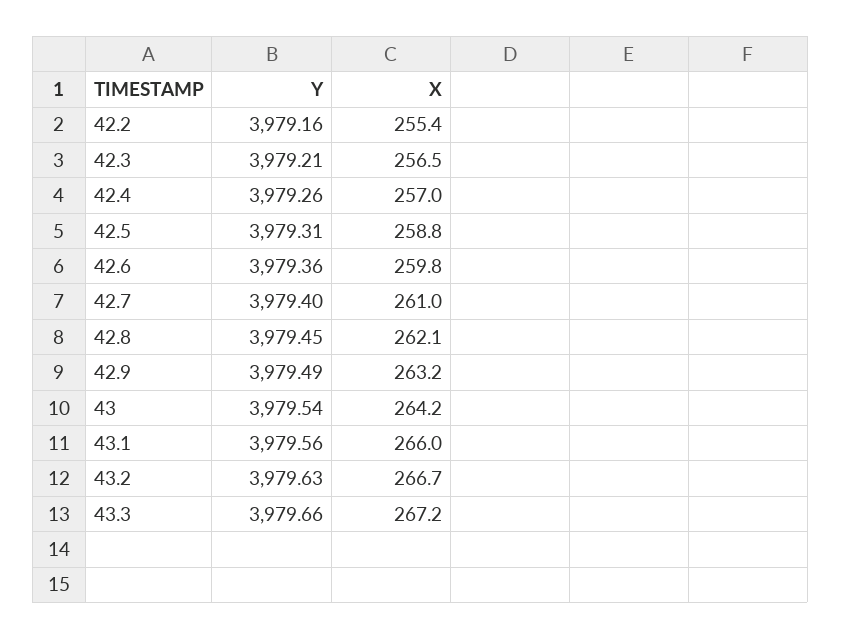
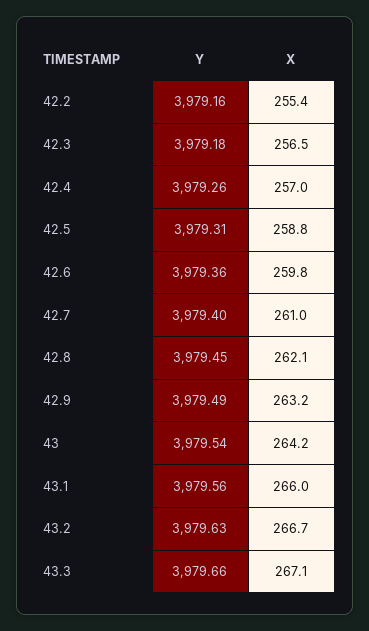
  {
    "Y": {
      "42.2": 3979.16,
-     "42.3": 3979.21,
+     "42.3": 3979.18,
      "42.4": 3979.26,
      "42.5": 3979.31,
      "42.6": 3979.36,
      "42.7": 3979.4,
      "42.8": 3979.45,
      "42.9": 3979.49,
      "43": 3979.54,
      "43.1": 3979.56,
      "43.2": 3979.63,
      "43.3": 3979.66
    },
    "X": {
      "42.2": 255.4,
      "42.3": 256.5,
      "42.4": 257,
      "42.5": 258.8,
      "42.6": 259.8,
      "42.7": 261,
      "42.8": 262.1,
      "42.9": 263.2,
      "43": 264.2,
      "43.1": 266,
      "43.2": 266.7,
-     "43.3": 267.2
+     "43.3": 267.1
    }
  }

